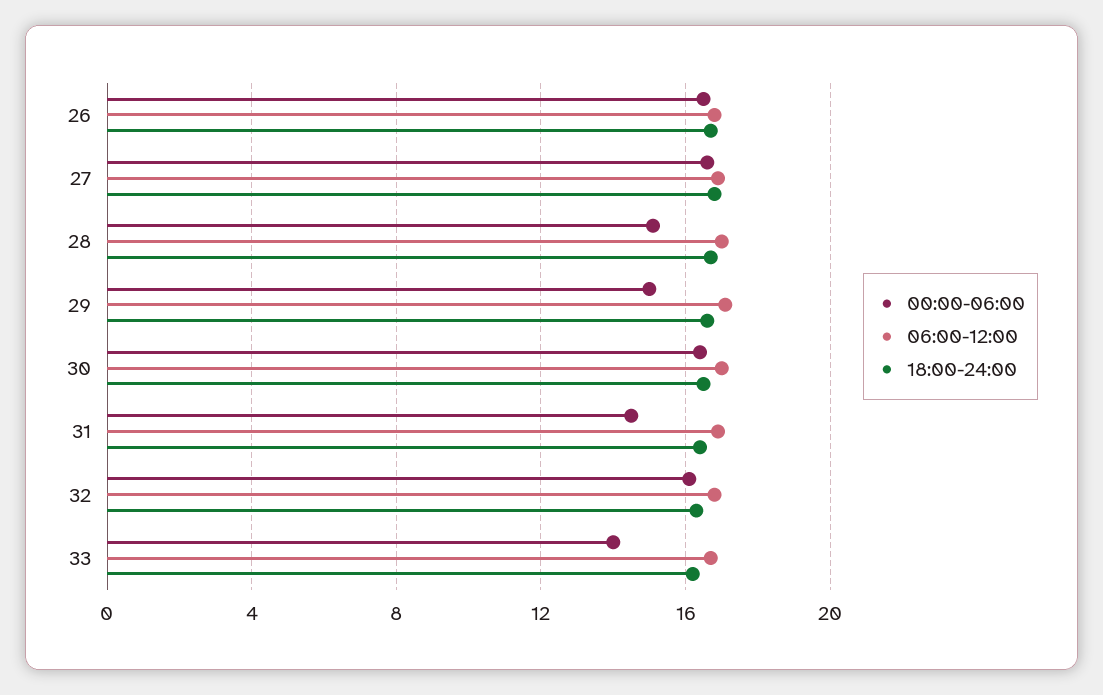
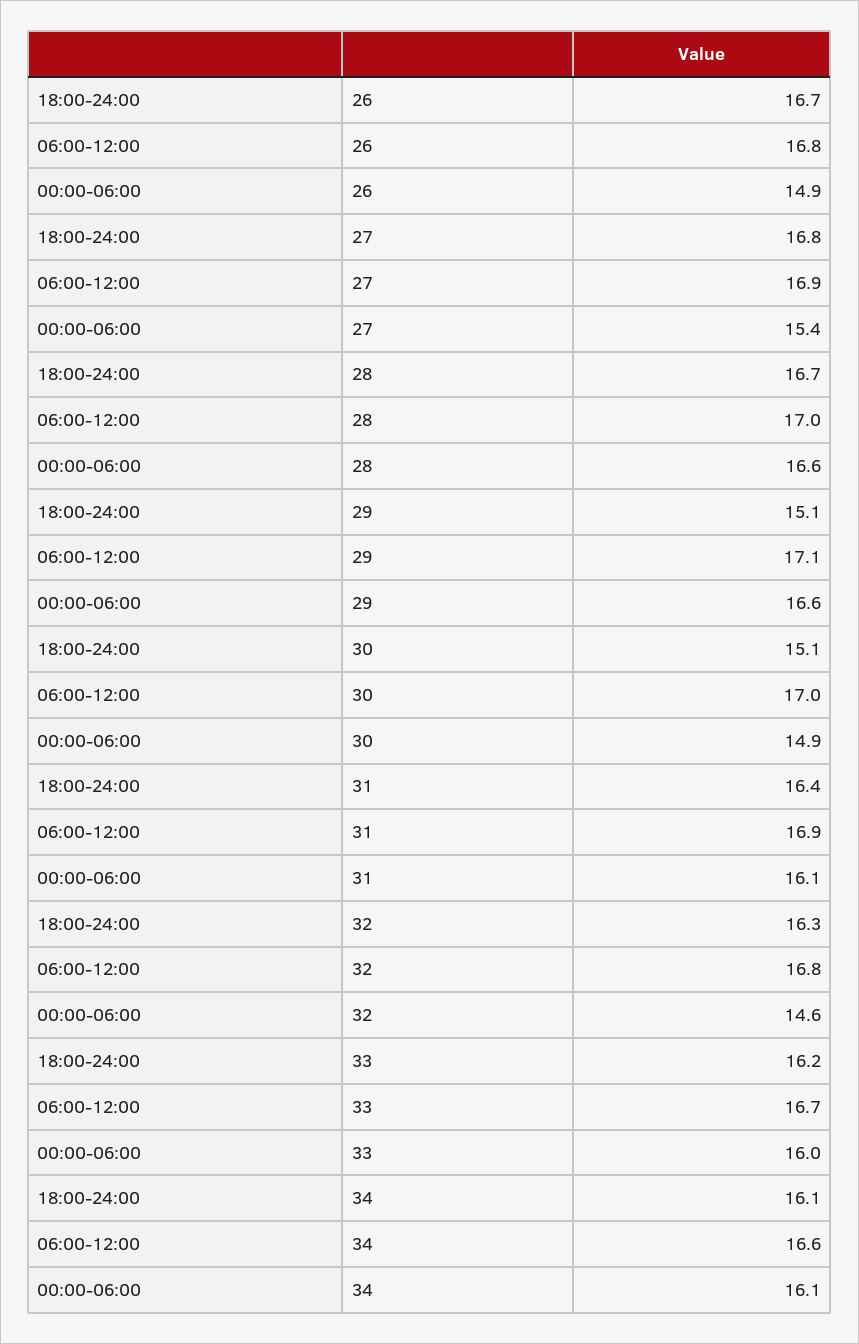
  {
    "00:00-06:00": {
-     "26": 16.5,
+     "26": 14.9,
-     "27": 16.5,
+     "27": 15.4,
-     "28": 15,
+     "28": 16.6,
-     "29": 15,
+     "29": 16.6,
-     "30": 16.5,
+     "30": 14.9,
-     "31": 14.5,
+     "31": 16.1,
-     "32": 16,
+     "32": 14.6,
-     "33": 14
+     "33": 16,
+     "34": 16.1
    },
    "06:00-12:00": {
      "26": 16.8,
      "27": 16.9,
      "28": 17,
      "29": 17.1,
      "30": 17,
      "31": 16.9,
      "32": 16.8,
-     "33": 16.7
+     "33": 16.7,
+     "34": 16.6
    },
    "18:00-24:00": {
      "26": 16.7,
      "27": 16.8,
      "28": 16.7,
-     "29": 16.5,
+     "29": 15.1,
-     "30": 16.5,
+     "30": 15.1,
      "31": 16.4,
      "32": 16.3,
-     "33": 16.2
+     "33": 16.2,
+     "34": 16.1
    }
  }

